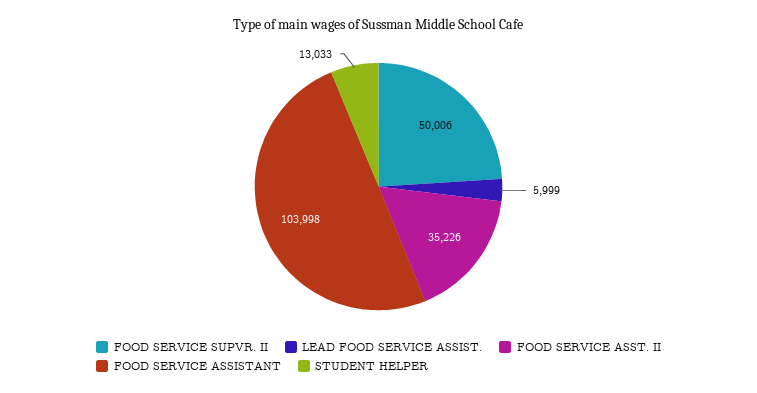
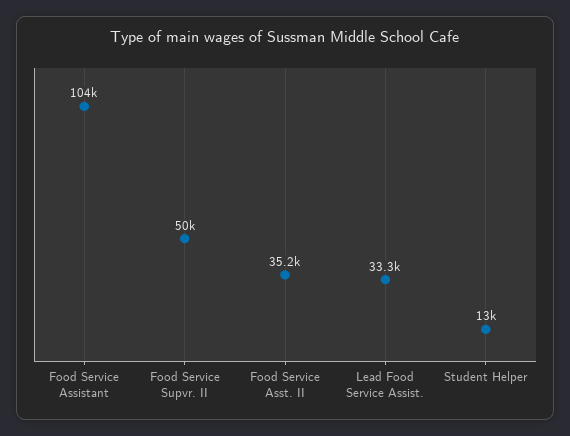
  {
    "FOOD SERVICE SUPVR. II": 50006,
-   "LEAD FOOD SERVICE ASSIST.": 5999,
+   "LEAD FOOD SERVICE ASSIST.": 33300,
    "FOOD SERVICE ASST. II": 35226,
    "FOOD SERVICE ASSISTANT": 103998,
    "STUDENT HELPER": 13033
  }

